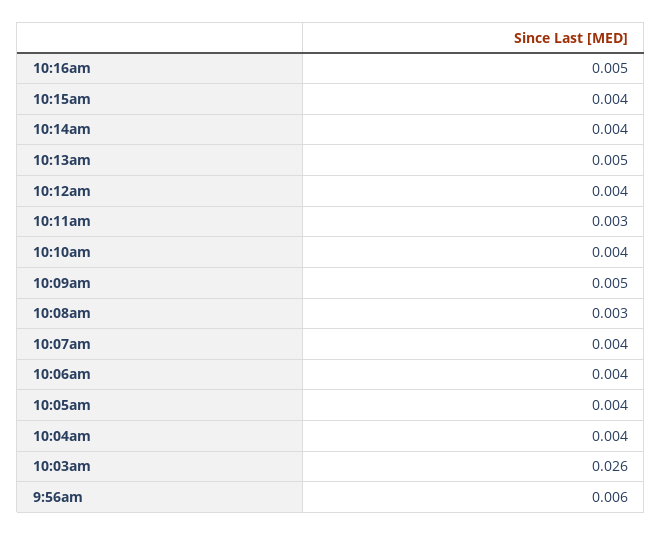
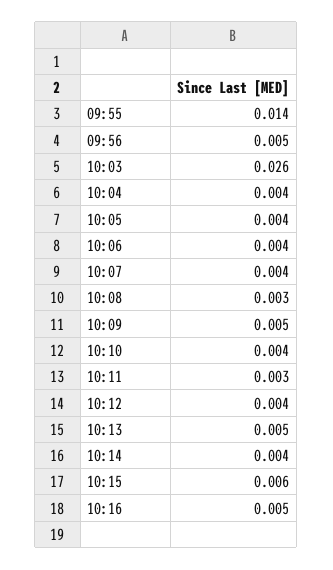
  {
    "10:16am": 0.005,
-   "10:15am": 0.004,
+   "10:15am": 0.006,
    "10:14am": 0.004,
    "10:13am": 0.005,
    "10:12am": 0.004,
    "10:11am": 0.003,
    "10:10am": 0.004,
    "10:09am": 0.005,
    "10:08am": 0.003,
    "10:07am": 0.004,
    "10:06am": 0.004,
    "10:05am": 0.004,
    "10:04am": 0.004,
    "10:03am": 0.026,
-   "9:56am": 0.006
+   "9:56am": 0.005,
+   "09:55": 0.014
  }

